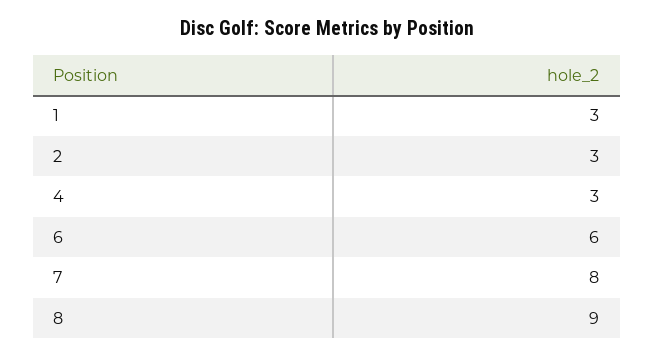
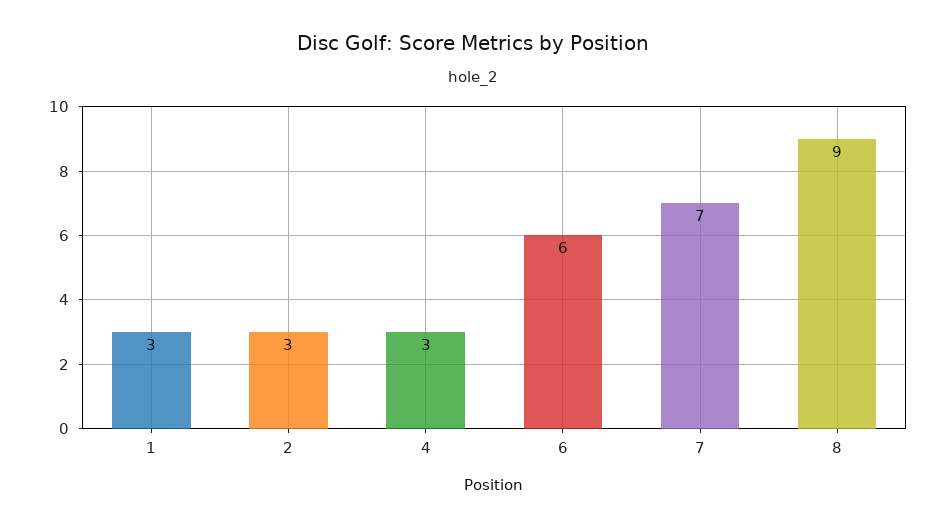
  {
    "1": 3,
    "2": 3,
    "4": 3,
    "6": 6,
-   "7": 8,
+   "7": 7,
    "8": 9
  }

